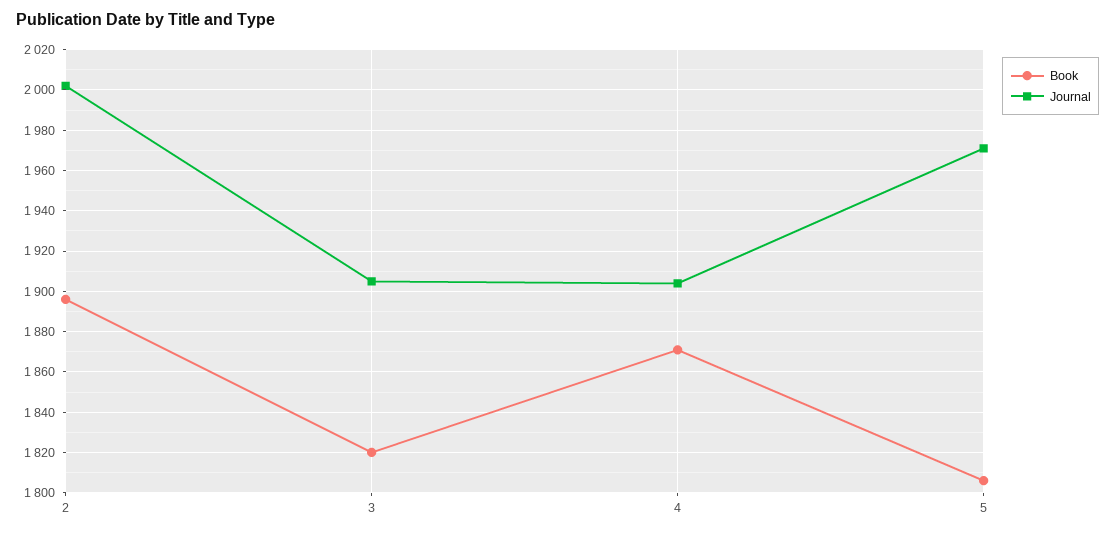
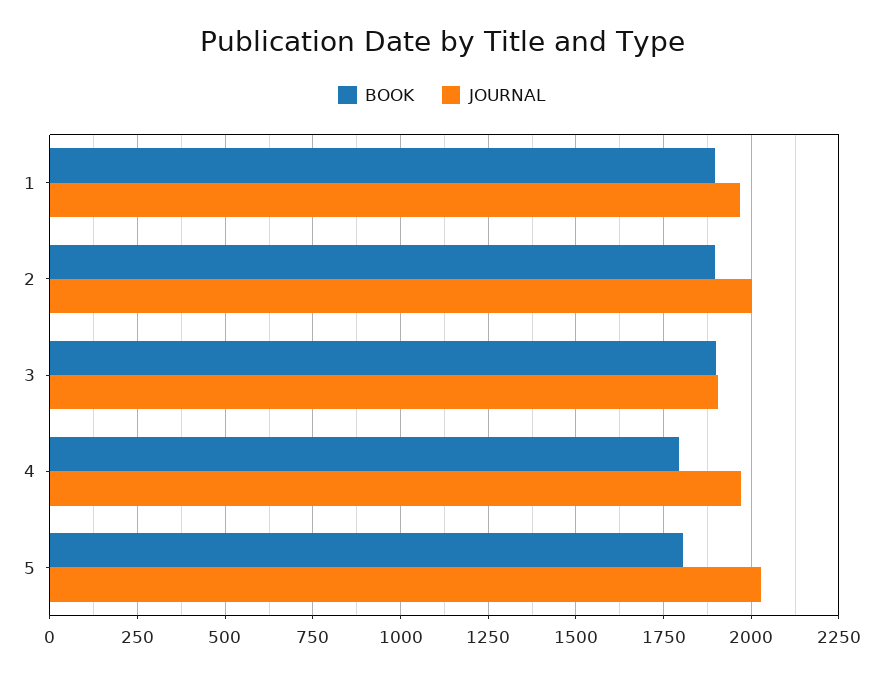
  {
    "Book": {
      "2": 1895,
-     "3": 1820,
+     "3": 1900,
-     "4": 1870,
+     "4": 1800,
-     "5": 1805
+     "5": 1805,
+     "1": 1900
    },
    "Journal": {
      "2": 2000,
      "3": 1905,
-     "4": 1905,
+     "4": 1975,
-     "5": 1970
+     "5": 2025,
+     "1": 1975
    }
  }

